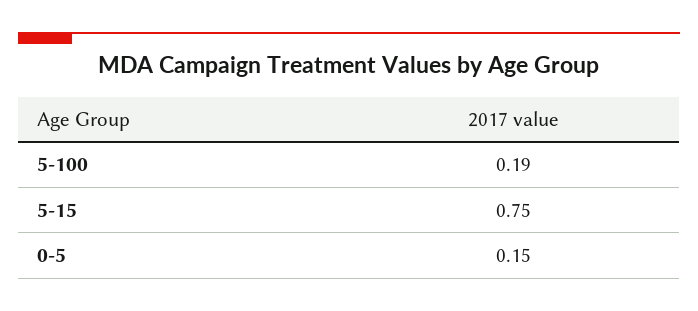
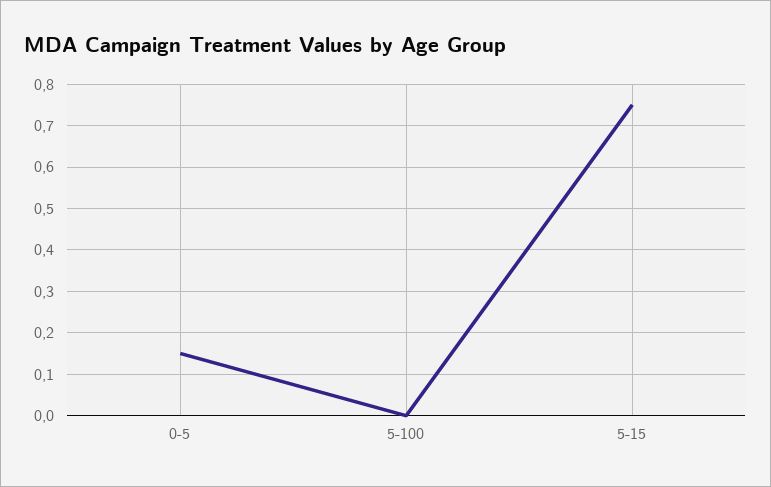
  {
-   "5-100": 0.19,
+   "5-100": 0,
    "5-15": 0.75,
    "0-5": 0.15
  }

